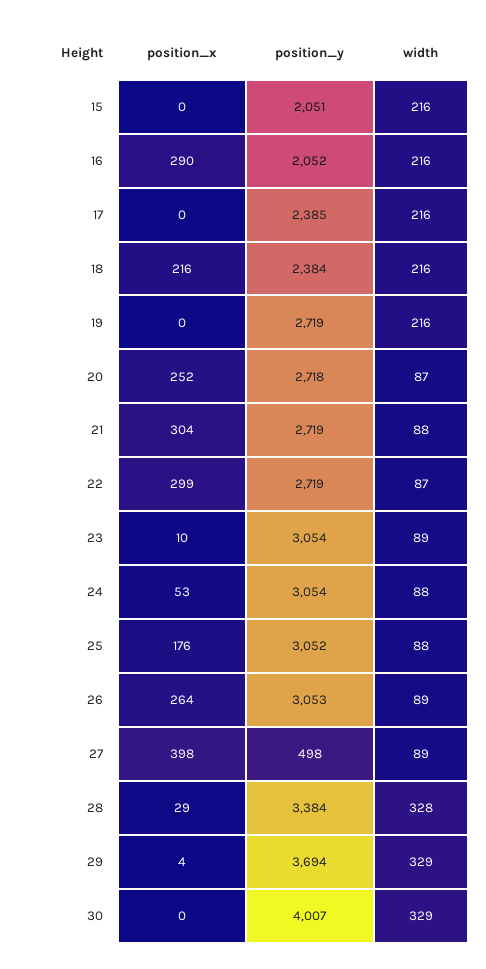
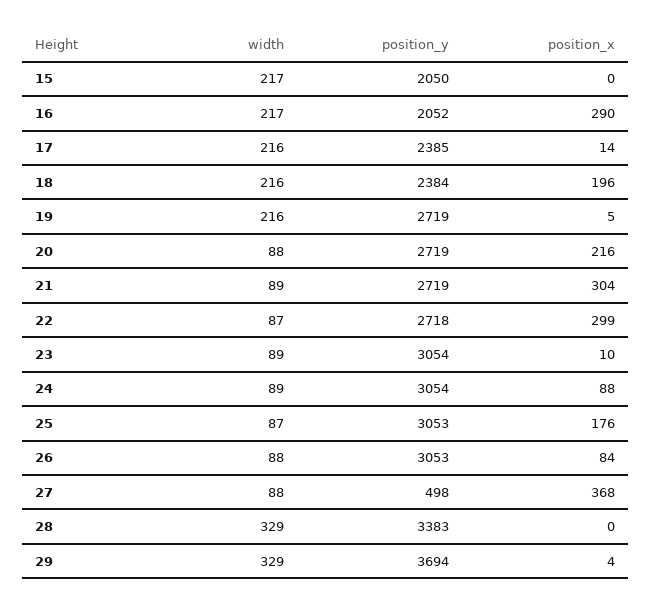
  {
    "position_x": {
      "15": 0,
      "16": 290,
-     "17": 0,
+     "17": 14,
-     "18": 216,
+     "18": 196,
-     "19": 0,
+     "19": 5,
-     "20": 252,
+     "20": 216,
      "21": 304,
      "22": 299,
      "23": 10,
-     "24": 53,
+     "24": 88,
      "25": 176,
-     "26": 264,
+     "26": 84,
-     "27": 398,
+     "27": 368,
-     "28": 29,
+     "28": 0,
-     "29": 4,
+     "29": 4
-     "30": 0
    },
    "position_y": {
-     "15": 2051,
+     "15": 2050,
      "16": 2052,
      "17": 2385,
      "18": 2384,
      "19": 2719,
-     "20": 2718,
+     "20": 2719,
      "21": 2719,
-     "22": 2719,
+     "22": 2718,
      "23": 3054,
      "24": 3054,
-     "25": 3052,
+     "25": 3053,
      "26": 3053,
      "27": 498,
-     "28": 3384,
+     "28": 3383,
-     "29": 3694,
+     "29": 3694
-     "30": 4007
    },
    "width": {
-     "15": 216,
+     "15": 217,
-     "16": 216,
+     "16": 217,
      "17": 216,
      "18": 216,
      "19": 216,
-     "20": 87,
+     "20": 88,
-     "21": 88,
+     "21": 89,
      "22": 87,
      "23": 89,
-     "24": 88,
+     "24": 89,
-     "25": 88,
+     "25": 87,
-     "26": 89,
+     "26": 88,
-     "27": 89,
+     "27": 88,
-     "28": 328,
+     "28": 329,
-     "29": 329,
+     "29": 329
-     "30": 329
    }
  }

